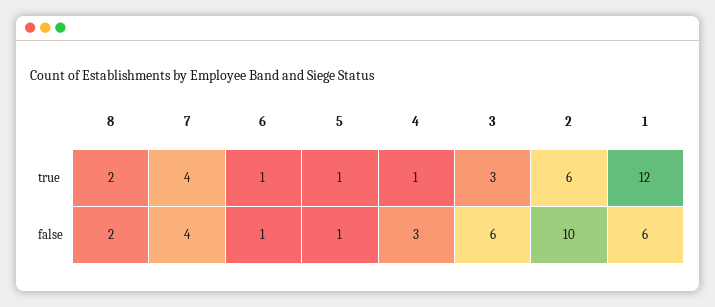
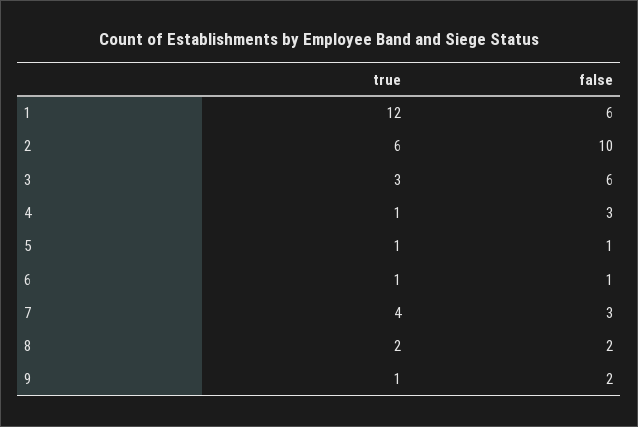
  {
    "8": {
      "true": 2,
      "false": 2
    },
    "7": {
      "true": 4,
-     "false": 4
+     "false": 3
    },
    "6": {
      "true": 1,
      "false": 1
    },
    "5": {
      "true": 1,
      "false": 1
    },
    "4": {
      "true": 1,
      "false": 3
    },
    "3": {
      "true": 3,
      "false": 6
    },
    "2": {
      "true": 6,
      "false": 10
    },
    "1": {
      "true": 12,
      "false": 6
-   }
+   },
+   "9": {
+     "true": 1,
+     "false": 2
+   }
  }

